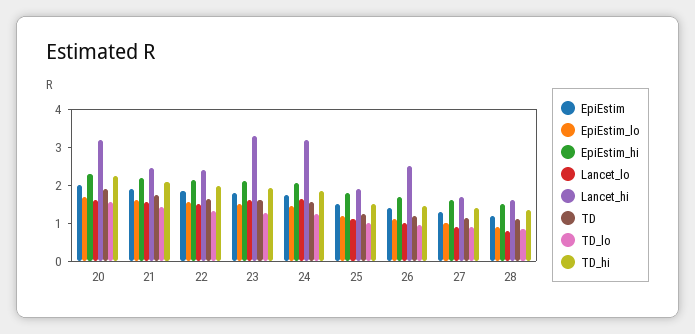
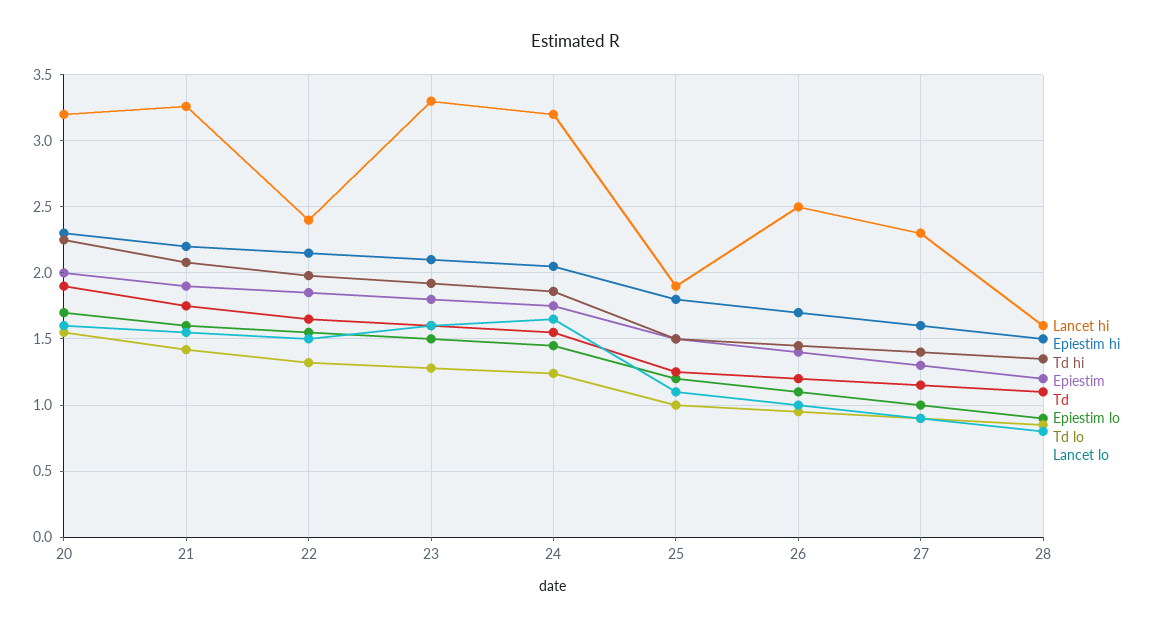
  {
    "EpiEstim": {
      "20": 2,
      "21": 1.9,
      "22": 1.85,
      "23": 1.8,
      "24": 1.75,
      "25": 1.5,
      "26": 1.4,
      "27": 1.3,
      "28": 1.2
    },
    "EpiEstim_lo": {
      "20": 1.7,
      "21": 1.6,
      "22": 1.55,
      "23": 1.5,
      "24": 1.45,
      "25": 1.2,
      "26": 1.1,
      "27": 1,
      "28": 0.9
    },
    "EpiEstim_hi": {
      "20": 2.3,
      "21": 2.2,
      "22": 2.15,
      "23": 2.1,
      "24": 2.05,
      "25": 1.8,
      "26": 1.7,
      "27": 1.6,
      "28": 1.5
    },
    "Lancet_lo": {
      "20": 1.6,
      "21": 1.55,
      "22": 1.5,
      "23": 1.6,
      "24": 1.65,
      "25": 1.1,
      "26": 1,
      "27": 0.9,
      "28": 0.8
    },
    "Lancet_hi": {
      "20": 3.2,
-     "21": 2.5,
+     "21": 3.25,
      "22": 2.4,
      "23": 3.3,
      "24": 3.2,
      "25": 1.9,
      "26": 2.5,
-     "27": 1.75,
+     "27": 2.3,
      "28": 1.6
    },
    "TD": {
      "20": 1.9,
      "21": 1.75,
      "22": 1.65,
      "23": 1.6,
      "24": 1.55,
      "25": 1.25,
      "26": 1.2,
      "27": 1.15,
      "28": 1.1
    },
    "TD_lo": {
      "20": 1.55,
      "21": 1.4,
      "22": 1.3,
      "23": 1.3,
      "24": 1.25,
      "25": 1,
      "26": 0.95,
      "27": 0.9,
      "28": 0.85
    },
    "TD_hi": {
      "20": 2.25,
      "21": 2.1,
      "22": 2,
      "23": 1.9,
      "24": 1.85,
      "25": 1.5,
      "26": 1.45,
      "27": 1.4,
      "28": 1.35
    }
  }

